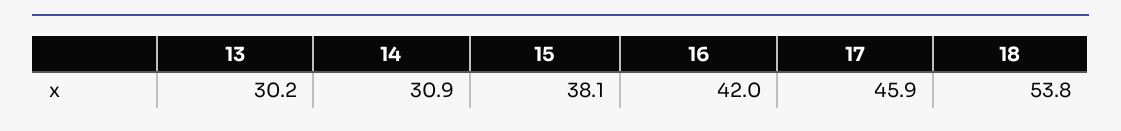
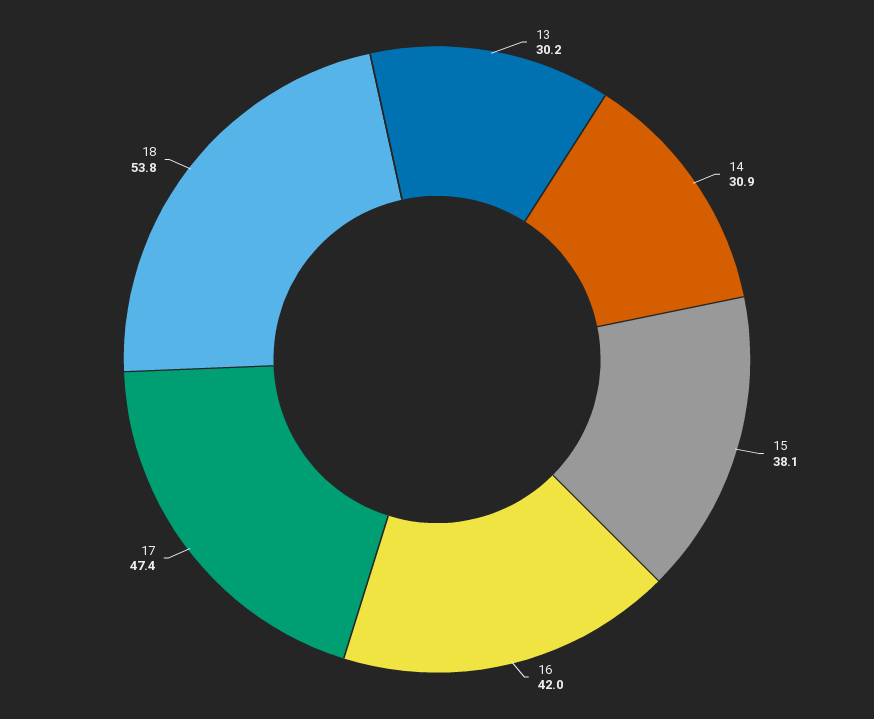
  {
    "13": 30.2,
    "14": 30.9,
    "15": 38.1,
    "16": 42,
-   "17": 45.9,
+   "17": 47.4,
    "18": 53.8
  }

